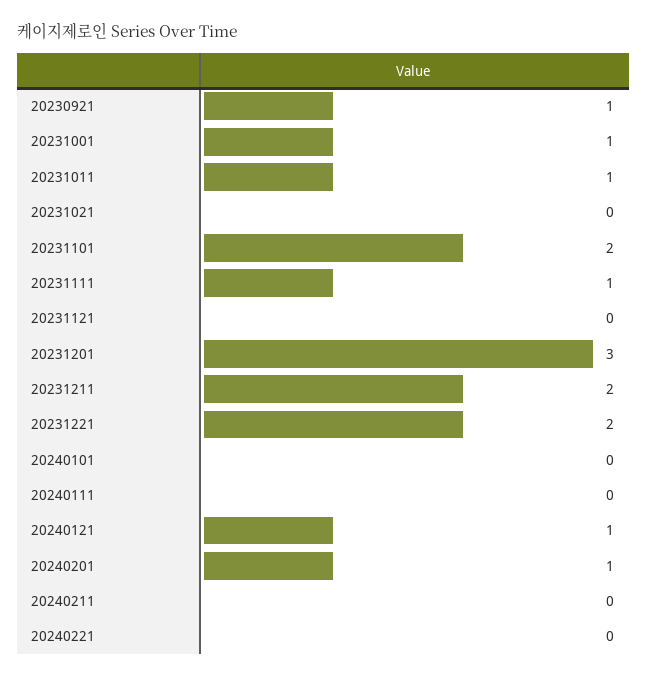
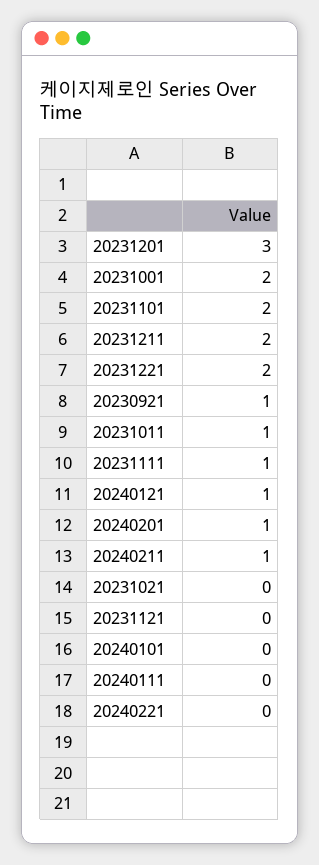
  {
    "20230921": 1,
-   "20231001": 1,
+   "20231001": 2,
    "20231011": 1,
    "20231021": 0,
    "20231101": 2,
    "20231111": 1,
    "20231121": 0,
    "20231201": 3,
    "20231211": 2,
    "20231221": 2,
    "20240101": 0,
    "20240111": 0,
    "20240121": 1,
    "20240201": 1,
-   "20240211": 0,
+   "20240211": 1,
    "20240221": 0
  }

